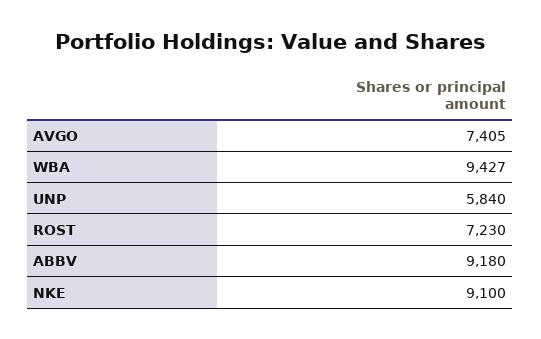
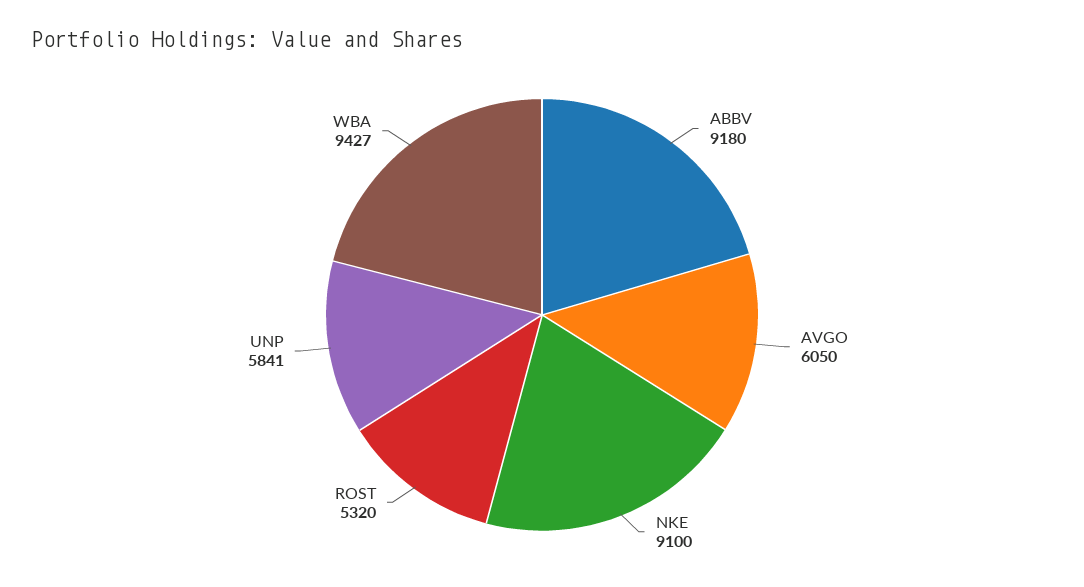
  {
-   "AVGO": 7405,
+   "AVGO": 6050,
    "WBA": 9427,
-   "UNP": 5840,
+   "UNP": 5841,
-   "ROST": 7230,
+   "ROST": 5320,
    "ABBV": 9180,
    "NKE": 9100
  }

